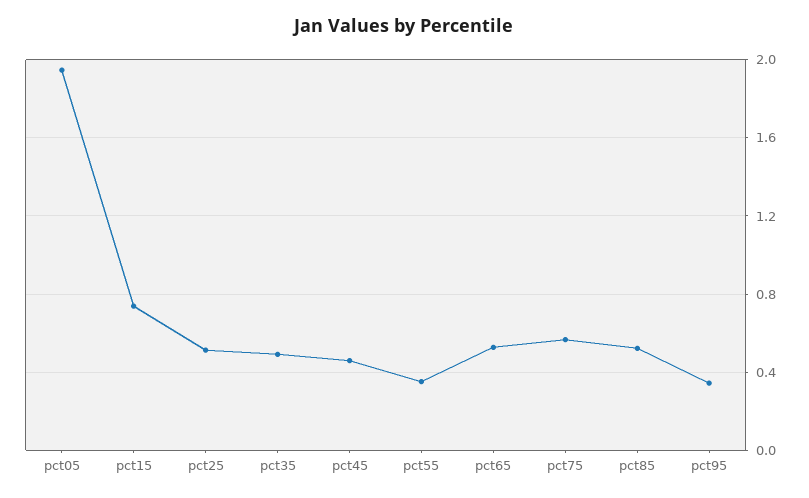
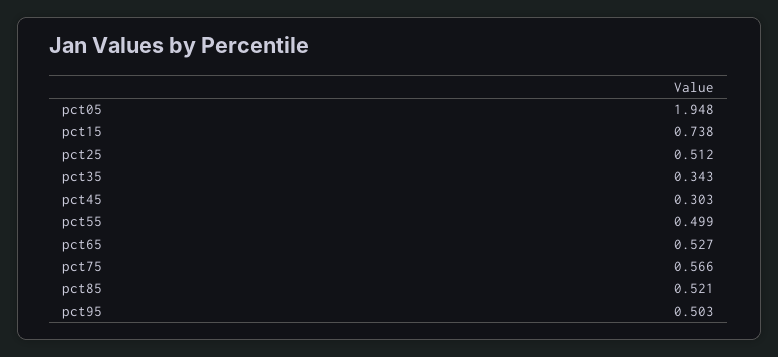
  {
    "pct05": 1.948,
    "pct15": 0.738,
    "pct25": 0.512,
-   "pct35": 0.5,
+   "pct35": 0.343,
-   "pct45": 0.45,
+   "pct45": 0.303,
-   "pct55": 0.35,
+   "pct55": 0.499,
    "pct65": 0.527,
    "pct75": 0.566,
    "pct85": 0.521,
-   "pct95": 0.35
+   "pct95": 0.503
  }

